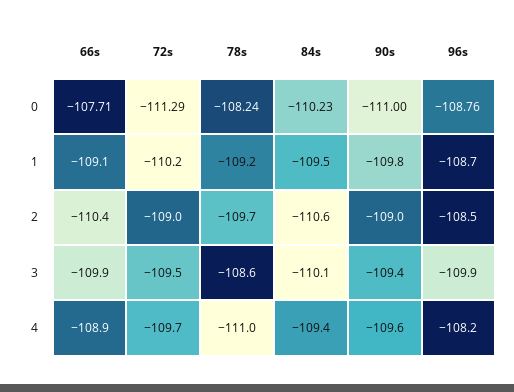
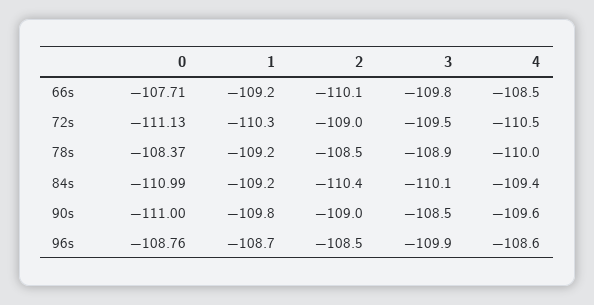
  {
    "66s": {
      "0": -107.71,
-     "1": -109.1,
+     "1": -109.2,
-     "2": -110.4,
+     "2": -110.1,
-     "3": -109.9,
+     "3": -109.8,
-     "4": -108.9
+     "4": -108.5
    },
    "72s": {
-     "0": -111.29,
+     "0": -111.13,
-     "1": -110.2,
+     "1": -110.3,
      "2": -109,
      "3": -109.5,
-     "4": -109.7
+     "4": -110.5
    },
    "78s": {
-     "0": -108.24,
+     "0": -108.37,
      "1": -109.2,
-     "2": -109.7,
+     "2": -108.5,
-     "3": -108.6,
+     "3": -108.9,
-     "4": -111
+     "4": -110
    },
    "84s": {
-     "0": -110.23,
+     "0": -110.99,
-     "1": -109.5,
+     "1": -109.2,
-     "2": -110.6,
+     "2": -110.4,
      "3": -110.1,
      "4": -109.4
    },
    "90s": {
      "0": -111,
      "1": -109.8,
      "2": -109,
-     "3": -109.4,
+     "3": -108.5,
      "4": -109.6
    },
    "96s": {
      "0": -108.76,
      "1": -108.7,
      "2": -108.5,
      "3": -109.9,
-     "4": -108.2
+     "4": -108.6
    }
  }

